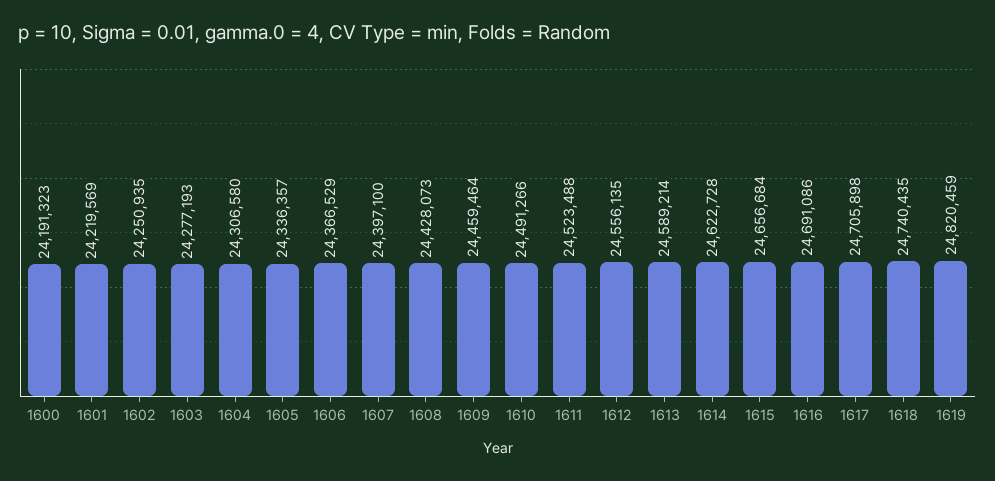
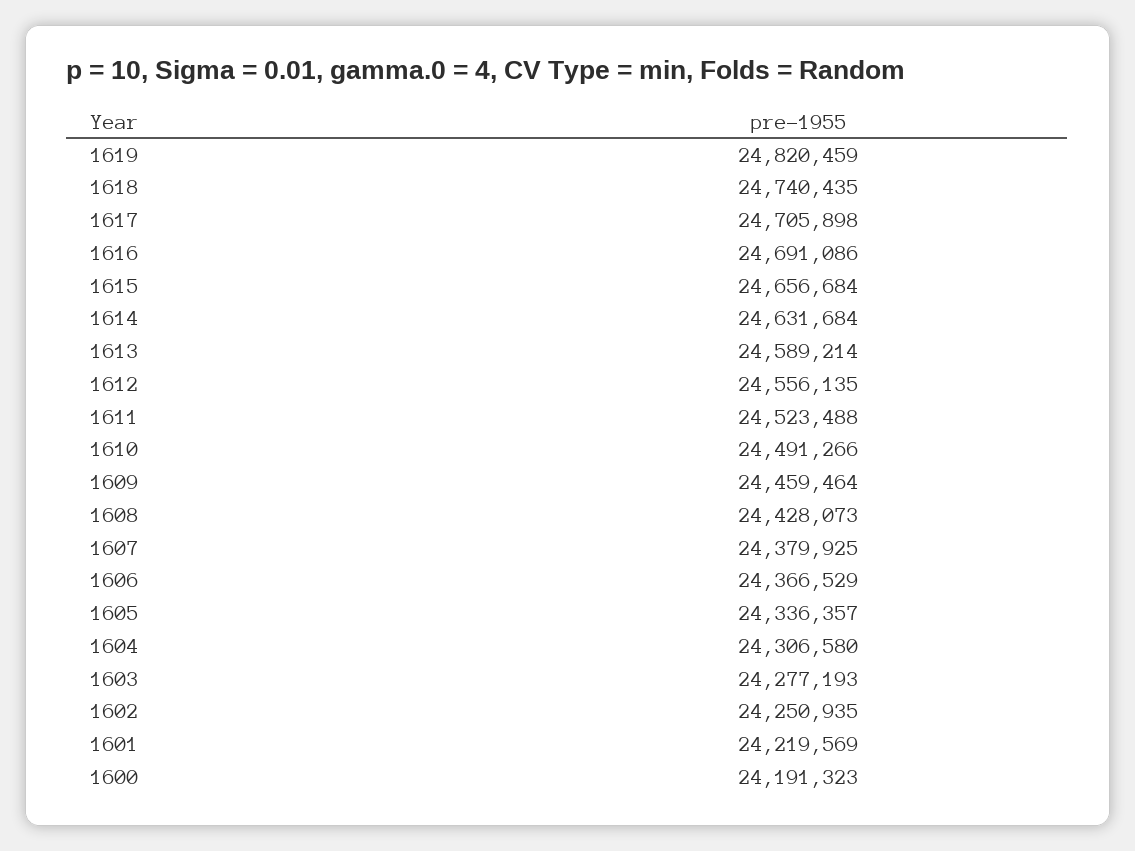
  {
    "1600": 24191323,
    "1601": 24219569,
    "1602": 24250935,
    "1603": 24277193,
    "1604": 24306580,
    "1605": 24336357,
    "1606": 24366529,
-   "1607": 24397100,
+   "1607": 24379925,
    "1608": 24428073,
    "1609": 24459464,
    "1610": 24491266,
    "1611": 24523488,
    "1612": 24556135,
    "1613": 24589214,
-   "1614": 24622728,
+   "1614": 24631684,
    "1615": 24656684,
    "1616": 24691086,
    "1617": 24705898,
    "1618": 24740435,
    "1619": 24820459
  }

